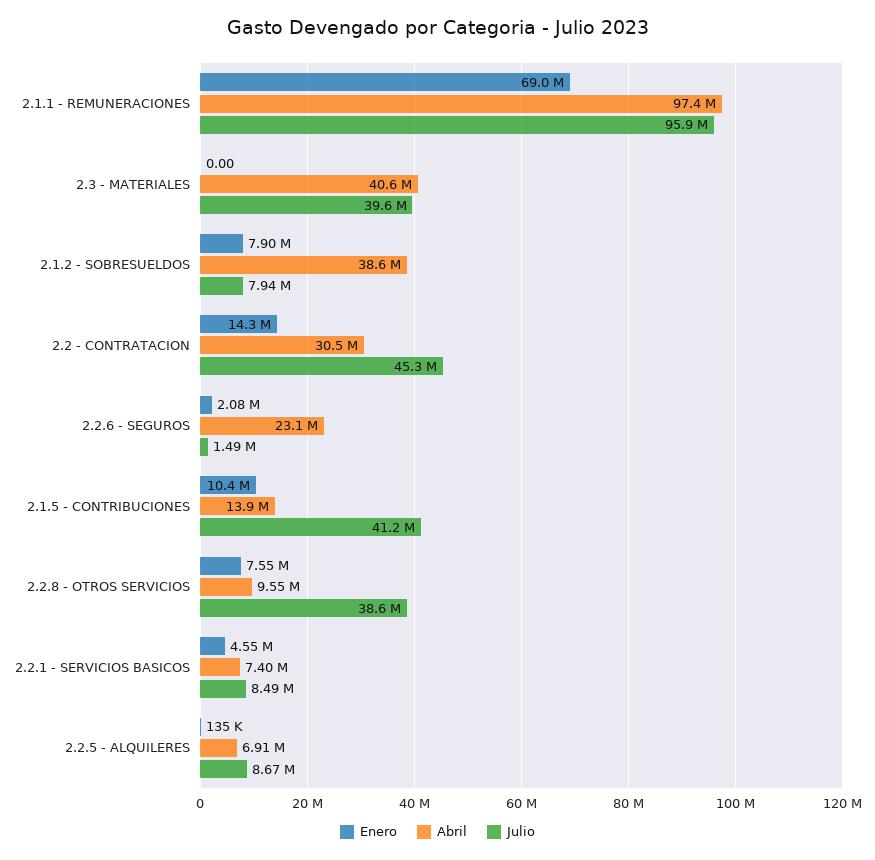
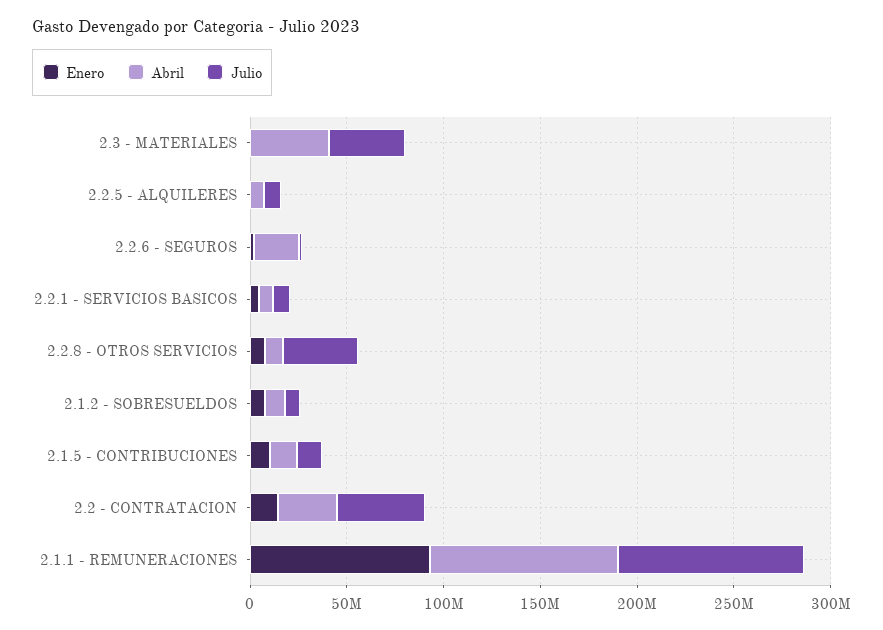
  {
    "Enero": {
-     "2.1.1 - REMUNERACIONES": 69000000,
+     "2.1.1 - REMUNERACIONES": 90000000,
      "2.3 - MATERIALES": 0,
      "2.1.2 - SOBRESUELDOS": 7900000,
      "2.2 - CONTRATACION": 14300000,
      "2.2.6 - SEGUROS": 2080000,
      "2.1.5 - CONTRIBUCIONES": 10400000,
      "2.2.8 - OTROS SERVICIOS": 7550000,
      "2.2.1 - SERVICIOS BASICOS": 4550000,
      "2.2.5 - ALQUILERES": 135000
    },
    "Abril": {
      "2.1.1 - REMUNERACIONES": 97400000,
      "2.3 - MATERIALES": 40600000,
-     "2.1.2 - SOBRESUELDOS": 38600000,
+     "2.1.2 - SOBRESUELDOS": 10000000,
      "2.2 - CONTRATACION": 30500000,
      "2.2.6 - SEGUROS": 23100000,
      "2.1.5 - CONTRIBUCIONES": 13900000,
      "2.2.8 - OTROS SERVICIOS": 9550000,
      "2.2.1 - SERVICIOS BASICOS": 7400000,
      "2.2.5 - ALQUILERES": 6910000
    },
    "Julio": {
      "2.1.1 - REMUNERACIONES": 95900000,
      "2.3 - MATERIALES": 39600000,
      "2.1.2 - SOBRESUELDOS": 7940000,
      "2.2 - CONTRATACION": 45300000,
      "2.2.6 - SEGUROS": 1490000,
-     "2.1.5 - CONTRIBUCIONES": 41200000,
+     "2.1.5 - CONTRIBUCIONES": 10000000,
      "2.2.8 - OTROS SERVICIOS": 38600000,
      "2.2.1 - SERVICIOS BASICOS": 8490000,
      "2.2.5 - ALQUILERES": 8670000
    }
  }

